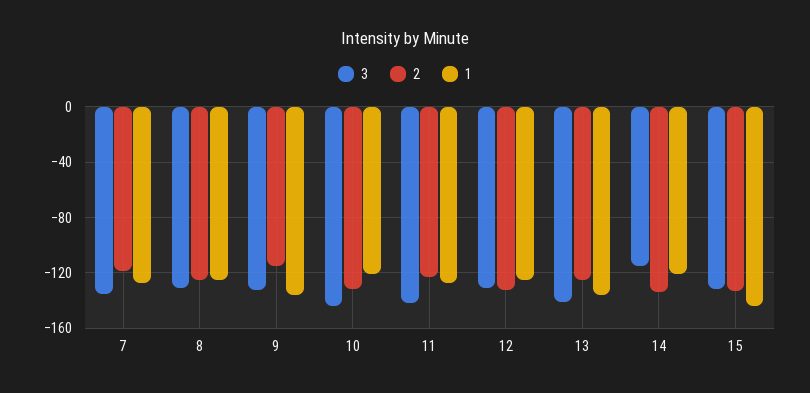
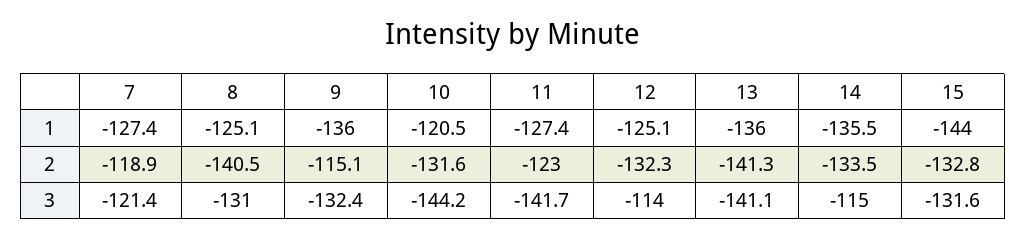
  {
    "3": {
-     "7": -135,
+     "7": -121.4,
      "8": -131,
      "9": -132.4,
      "10": -144.2,
      "11": -141.7,
-     "12": -130,
+     "12": -114,
      "13": -141.1,
      "14": -115,
      "15": -131.6
    },
    "2": {
      "7": -118.9,
-     "8": -125,
+     "8": -140.5,
      "9": -115.1,
      "10": -131.6,
      "11": -123,
      "12": -132.3,
-     "13": -125,
+     "13": -141.3,
      "14": -133.5,
      "15": -132.8
    },
    "1": {
      "7": -127.4,
      "8": -125.1,
      "9": -136,
      "10": -120.5,
      "11": -127.4,
      "12": -125.1,
      "13": -136,
-     "14": -120,
+     "14": -135.5,
      "15": -144
    }
  }

